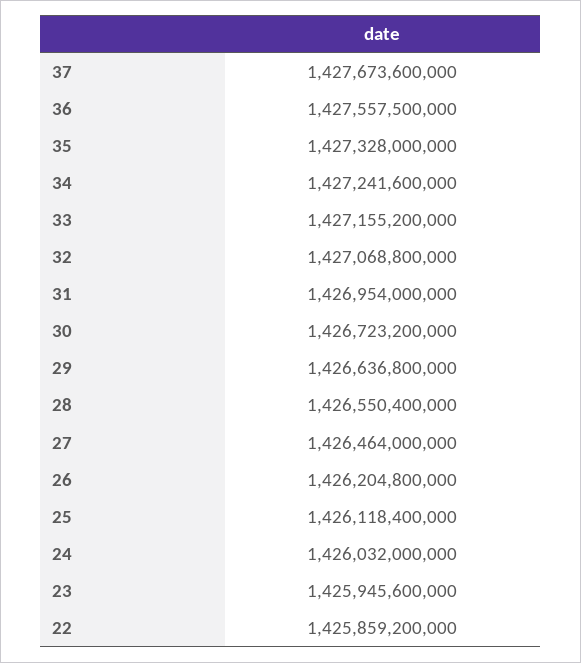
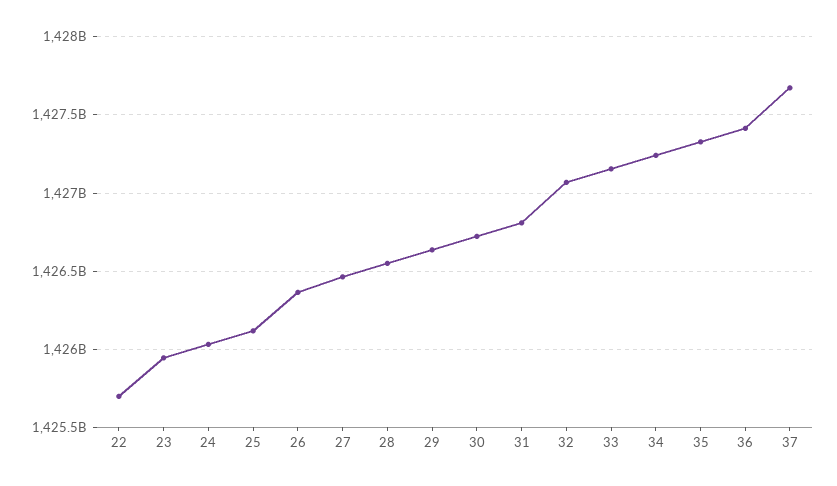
  {
    "37": 1427673600000,
-   "36": 1427557500000,
+   "36": 1427400000000,
    "35": 1427328000000,
    "34": 1427241600000,
    "33": 1427155200000,
    "32": 1427068800000,
-   "31": 1426954000000,
+   "31": 1426800000000,
    "30": 1426723200000,
    "29": 1426636800000,
    "28": 1426550400000,
    "27": 1426464000000,
-   "26": 1426204800000,
+   "26": 1426350000000,
    "25": 1426118400000,
    "24": 1426032000000,
    "23": 1425945600000,
-   "22": 1425859200000
+   "22": 1425700000000
  }

